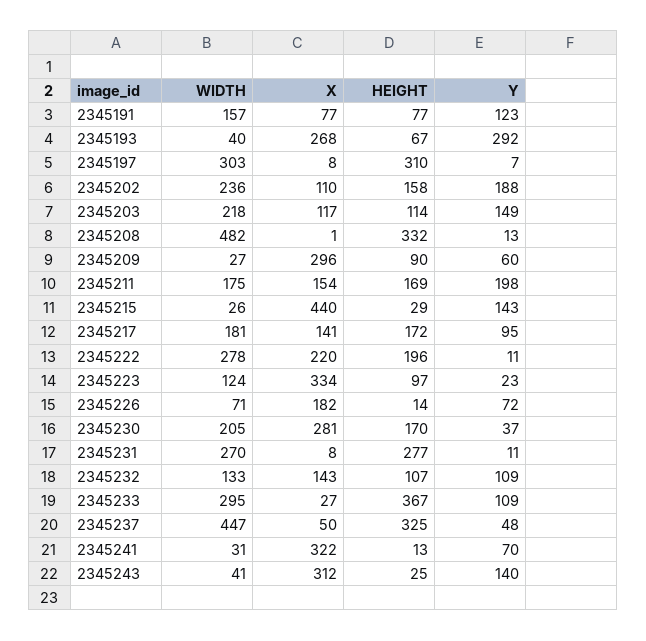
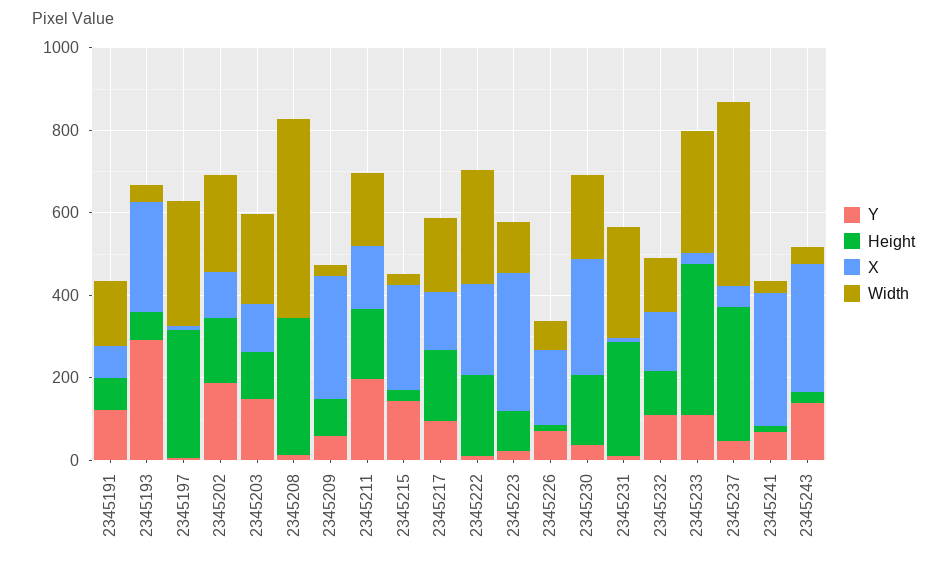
  {
    "WIDTH": {
      "2345191": 157,
      "2345193": 40,
      "2345197": 303,
      "2345202": 236,
      "2345203": 218,
      "2345208": 482,
      "2345209": 27,
      "2345211": 175,
      "2345215": 26,
      "2345217": 181,
      "2345222": 278,
      "2345223": 124,
      "2345226": 71,
      "2345230": 205,
      "2345231": 270,
      "2345232": 133,
      "2345233": 295,
      "2345237": 447,
      "2345241": 31,
      "2345243": 41
    },
    "X": {
      "2345191": 77,
      "2345193": 268,
      "2345197": 8,
      "2345202": 110,
      "2345203": 117,
      "2345208": 1,
      "2345209": 296,
      "2345211": 154,
-     "2345215": 440,
+     "2345215": 250,
      "2345217": 141,
      "2345222": 220,
      "2345223": 334,
      "2345226": 182,
      "2345230": 281,
      "2345231": 8,
      "2345232": 143,
      "2345233": 27,
      "2345237": 50,
      "2345241": 322,
      "2345243": 312
    },
    "HEIGHT": {
      "2345191": 77,
      "2345193": 67,
      "2345197": 310,
      "2345202": 158,
      "2345203": 114,
      "2345208": 332,
      "2345209": 90,
      "2345211": 169,
      "2345215": 29,
      "2345217": 172,
      "2345222": 196,
      "2345223": 97,
      "2345226": 14,
      "2345230": 170,
      "2345231": 277,
      "2345232": 107,
      "2345233": 367,
      "2345237": 325,
      "2345241": 13,
      "2345243": 25
    },
    "Y": {
      "2345191": 123,
      "2345193": 292,
      "2345197": 7,
      "2345202": 188,
      "2345203": 149,
      "2345208": 13,
      "2345209": 60,
      "2345211": 198,
      "2345215": 143,
      "2345217": 95,
      "2345222": 11,
      "2345223": 23,
      "2345226": 72,
      "2345230": 37,
      "2345231": 11,
      "2345232": 109,
      "2345233": 109,
      "2345237": 48,
      "2345241": 70,
      "2345243": 140
    }
  }

